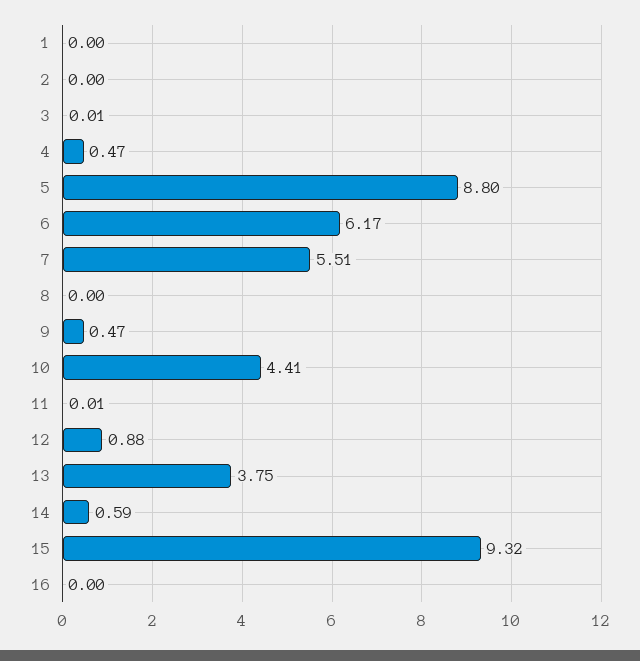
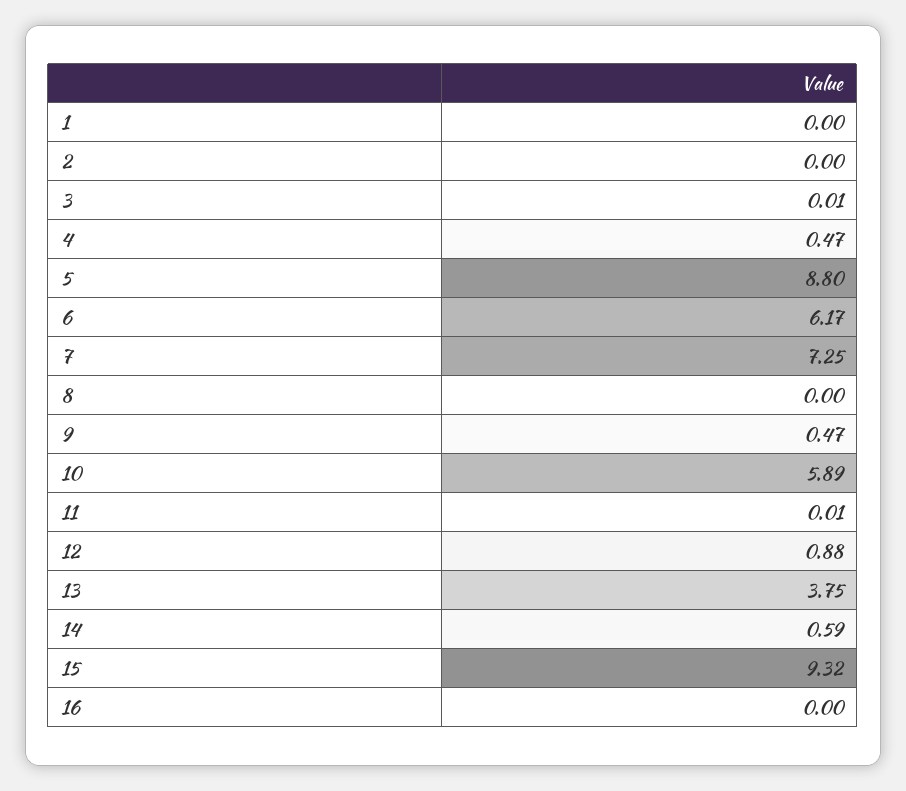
  {
    "1": 0,
    "2": 0,
    "3": 0.01,
    "4": 0.47,
    "5": 8.8,
    "6": 6.17,
-   "7": 5.51,
+   "7": 7.25,
    "8": 0,
    "9": 0.47,
-   "10": 4.41,
+   "10": 5.89,
    "11": 0.01,
    "12": 0.88,
    "13": 3.75,
    "14": 0.59,
    "15": 9.32,
    "16": 0
  }

